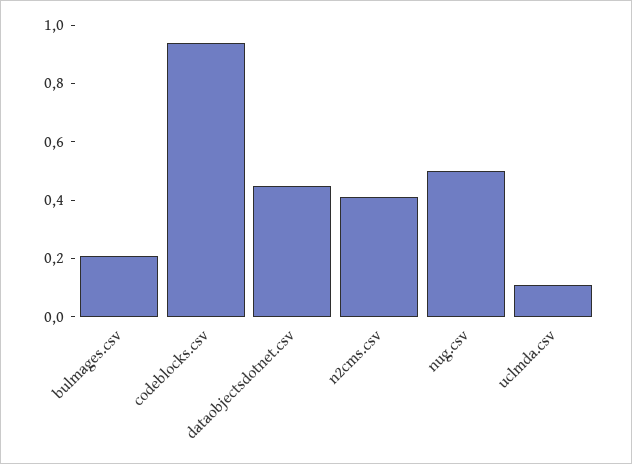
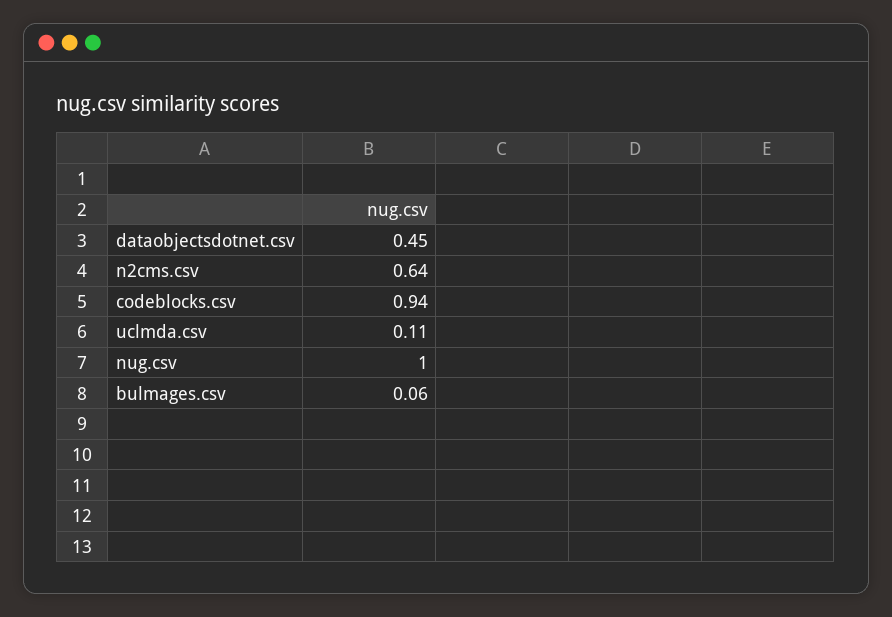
  {
-   "bulmages.csv": 0.2,
+   "bulmages.csv": 0.06,
    "codeblocks.csv": 0.94,
    "dataobjectsdotnet.csv": 0.45,
-   "n2cms.csv": 0.4,
+   "n2cms.csv": 0.64,
-   "nug.csv": 0.5,
+   "nug.csv": 1,
    "uclmda.csv": 0.11
  }

